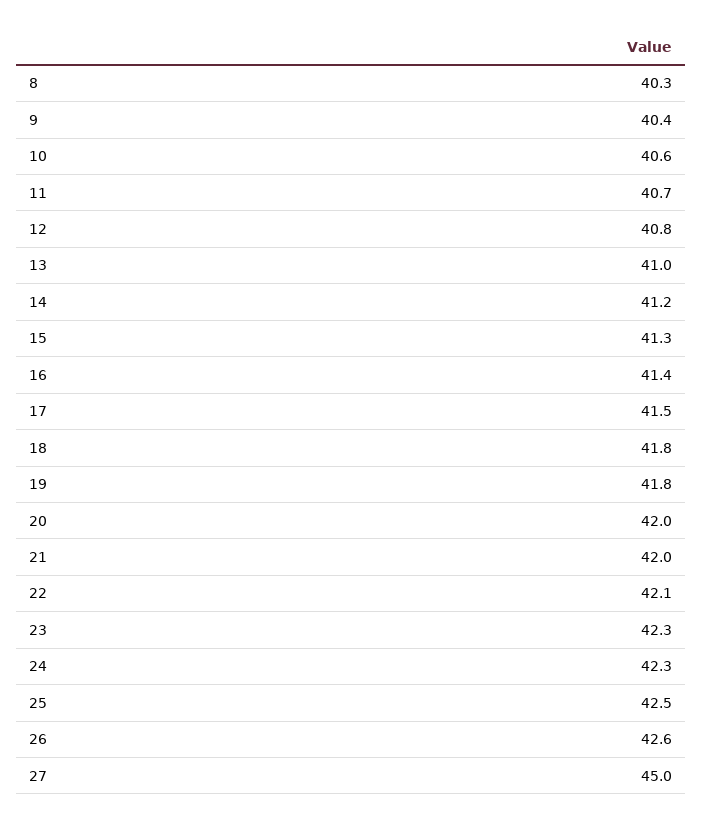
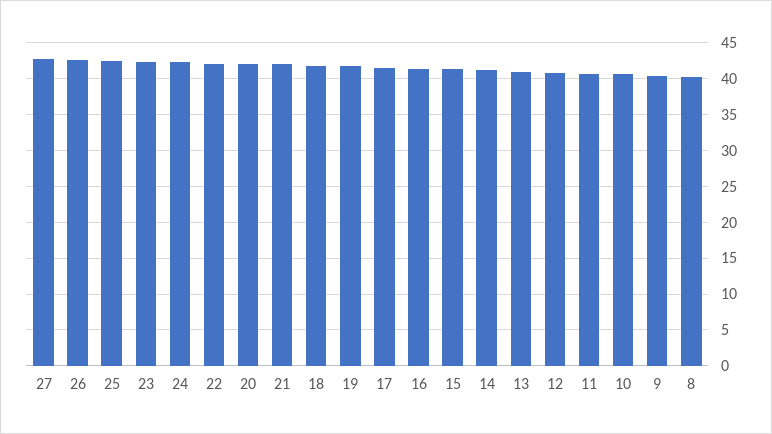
  {
    "8": 40.3,
    "9": 40.4,
    "10": 40.6,
    "11": 40.7,
    "12": 40.8,
    "13": 41,
    "14": 41.2,
    "15": 41.3,
    "16": 41.4,
    "17": 41.5,
    "18": 41.8,
    "19": 41.8,
    "20": 42,
    "21": 42,
    "22": 42.1,
    "23": 42.3,
    "24": 42.3,
    "25": 42.5,
    "26": 42.6,
-   "27": 45
+   "27": 43
  }

